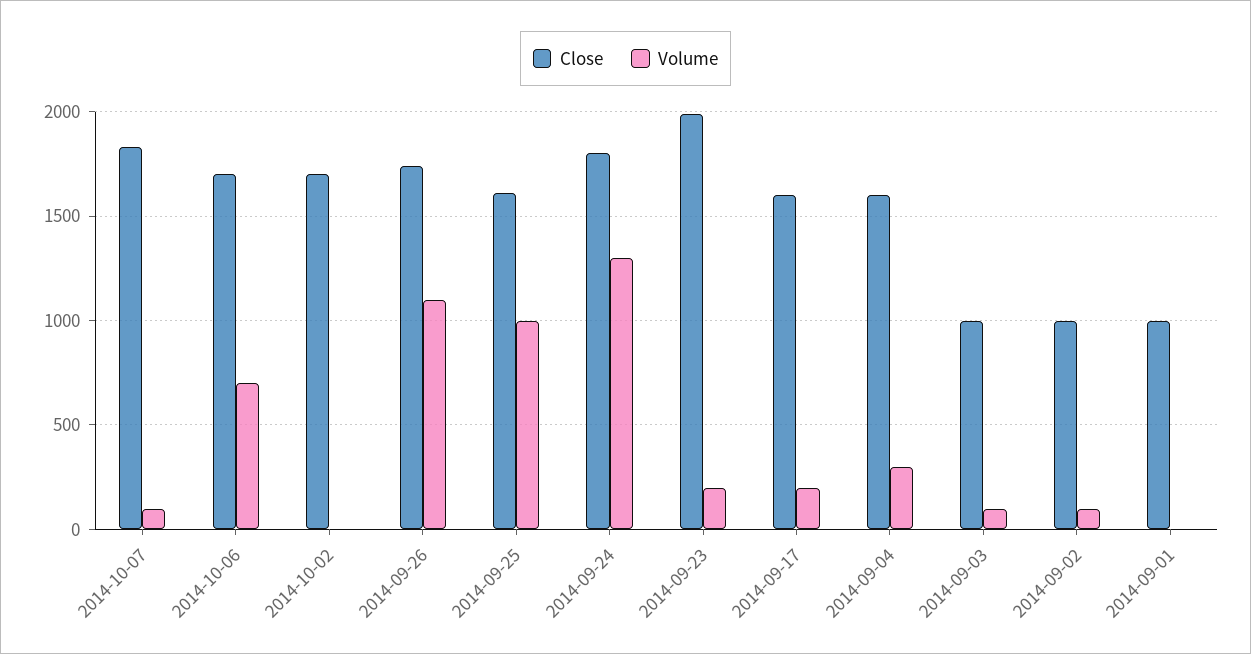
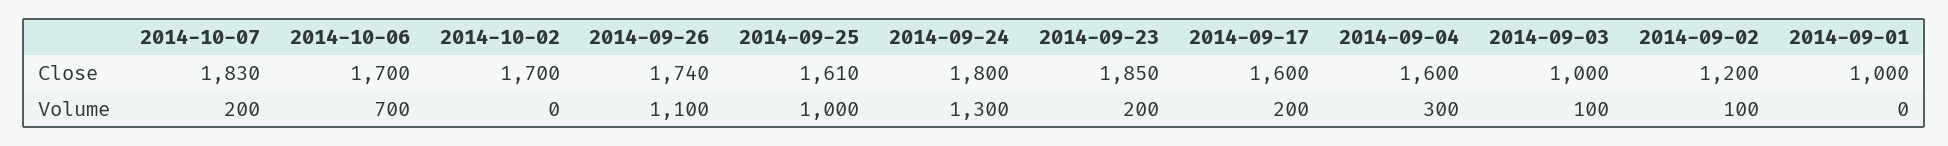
  {
    "Close": {
      "2014-10-07": 1830,
      "2014-10-06": 1700,
      "2014-10-02": 1700,
      "2014-09-26": 1740,
      "2014-09-25": 1610,
      "2014-09-24": 1800,
-     "2014-09-23": 2000,
+     "2014-09-23": 1850,
      "2014-09-17": 1600,
      "2014-09-04": 1600,
      "2014-09-03": 1000,
-     "2014-09-02": 1000,
+     "2014-09-02": 1200,
      "2014-09-01": 1000
    },
    "Volume": {
-     "2014-10-07": 100,
+     "2014-10-07": 200,
      "2014-10-06": 700,
      "2014-10-02": 0,
      "2014-09-26": 1100,
      "2014-09-25": 1000,
      "2014-09-24": 1300,
      "2014-09-23": 200,
      "2014-09-17": 200,
      "2014-09-04": 300,
      "2014-09-03": 100,
      "2014-09-02": 100,
      "2014-09-01": 0
    }
  }

